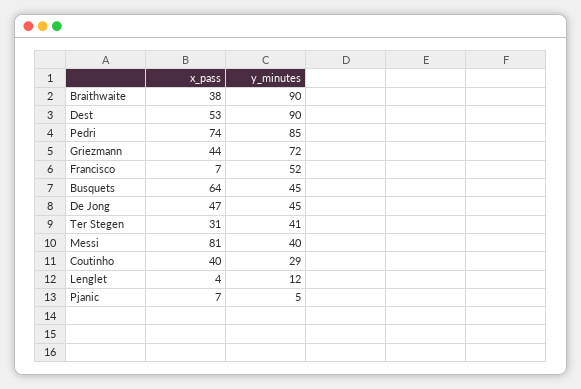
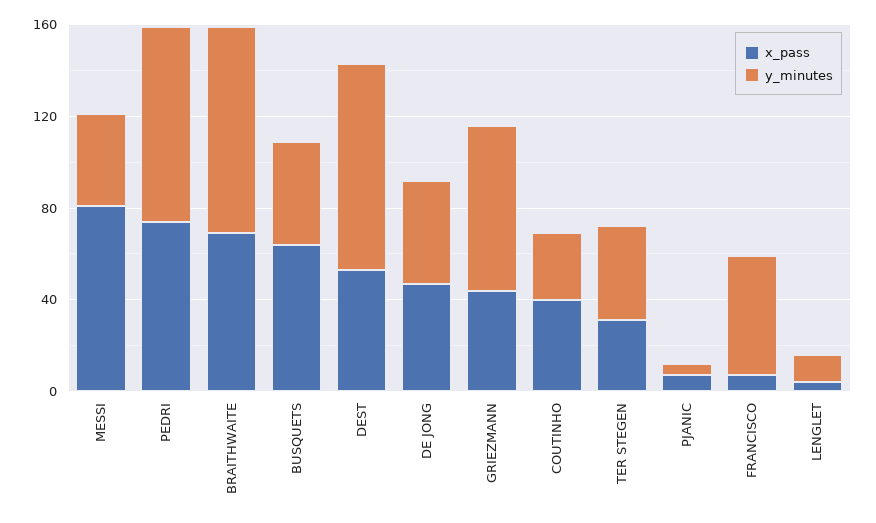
  {
    "x_pass": {
-     "Braithwaite": 38,
+     "Braithwaite": 70,
      "Dest": 53,
      "Pedri": 74,
      "Griezmann": 44,
      "Francisco": 7,
      "Busquets": 64,
      "De Jong": 47,
      "Ter Stegen": 31,
      "Messi": 81,
      "Coutinho": 40,
      "Lenglet": 4,
      "Pjanic": 7
    },
    "y_minutes": {
      "Braithwaite": 90,
      "Dest": 90,
      "Pedri": 85,
      "Griezmann": 72,
      "Francisco": 52,
      "Busquets": 45,
      "De Jong": 45,
      "Ter Stegen": 41,
      "Messi": 40,
      "Coutinho": 29,
      "Lenglet": 12,
      "Pjanic": 5
    }
  }

